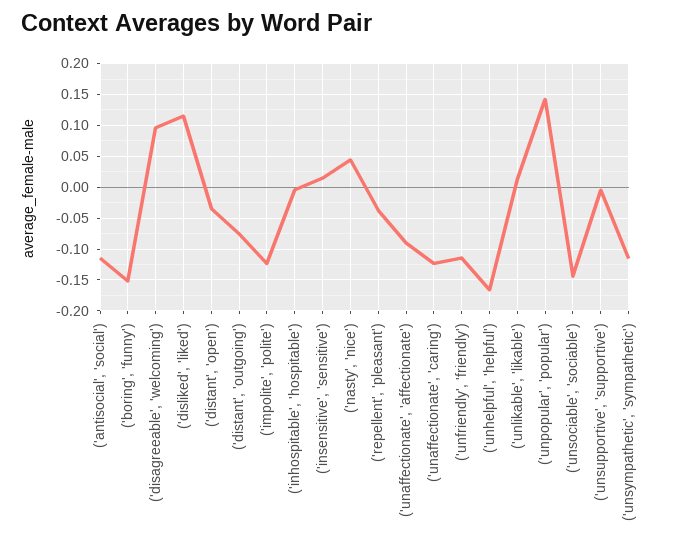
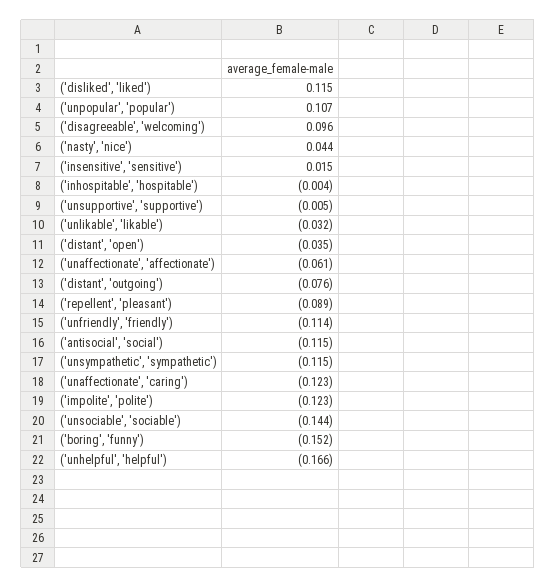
  {
    "('antisocial', 'social')": -0.115,
    "('boring', 'funny')": -0.152,
    "('disagreeable', 'welcoming')": 0.096,
    "('disliked', 'liked')": 0.115,
    "('distant', 'open')": -0.035,
    "('distant', 'outgoing')": -0.076,
    "('impolite', 'polite')": -0.123,
    "('inhospitable', 'hospitable')": -0.004,
    "('insensitive', 'sensitive')": 0.015,
    "('nasty', 'nice')": 0.044,
-   "('repellent', 'pleasant')": -0.04,
+   "('repellent', 'pleasant')": -0.089,
-   "('unaffectionate', 'affectionate')": -0.09,
+   "('unaffectionate', 'affectionate')": -0.061,
    "('unaffectionate', 'caring')": -0.123,
    "('unfriendly', 'friendly')": -0.114,
    "('unhelpful', 'helpful')": -0.166,
-   "('unlikable', 'likable')": 0.01,
+   "('unlikable', 'likable')": -0.032,
-   "('unpopular', 'popular')": 0.14,
+   "('unpopular', 'popular')": 0.107,
    "('unsociable', 'sociable')": -0.144,
    "('unsupportive', 'supportive')": -0.005,
    "('unsympathetic', 'sympathetic')": -0.115
  }

